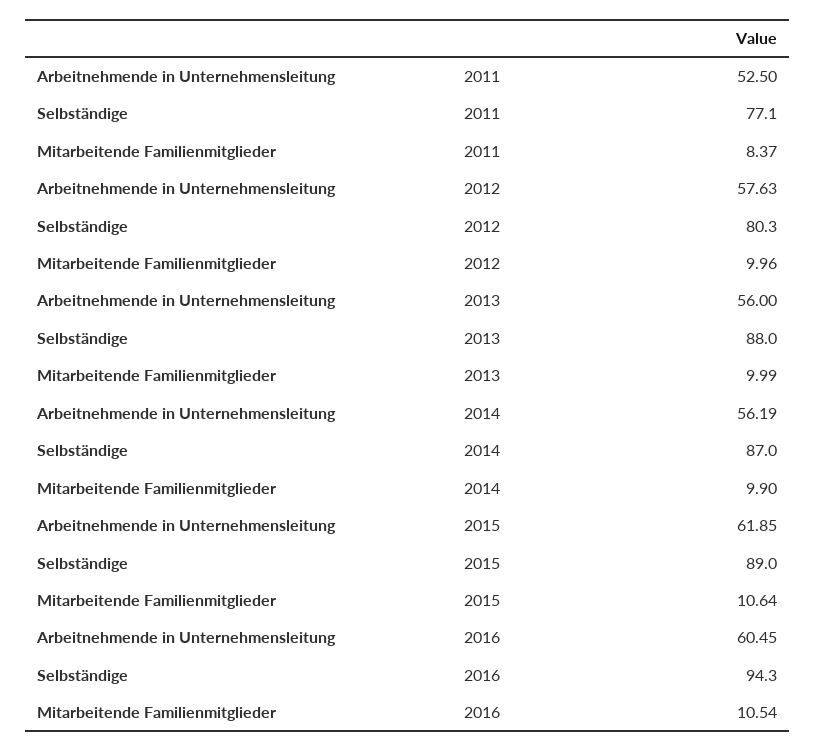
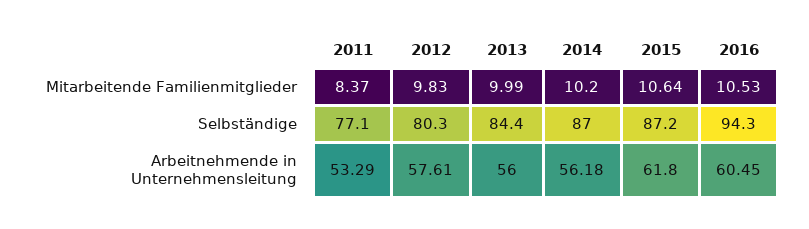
  {
    "Arbeitnehmende in Unternehmensleitung": {
-     "2011": 52.5,
+     "2011": 53.29,
-     "2012": 57.63,
+     "2012": 57.61,
      "2013": 56,
-     "2014": 56.19,
+     "2014": 56.18,
-     "2015": 61.85,
+     "2015": 61.8,
      "2016": 60.45
    },
    "Selbständige": {
      "2011": 77.1,
      "2012": 80.3,
-     "2013": 88,
+     "2013": 84.4,
      "2014": 87,
-     "2015": 89,
+     "2015": 87.2,
      "2016": 94.3
    },
    "Mitarbeitende Familienmitglieder": {
      "2011": 8.37,
-     "2012": 9.96,
+     "2012": 9.83,
      "2013": 9.99,
-     "2014": 9.9,
+     "2014": 10.2,
      "2015": 10.64,
-     "2016": 10.54
+     "2016": 10.53
    }
  }

